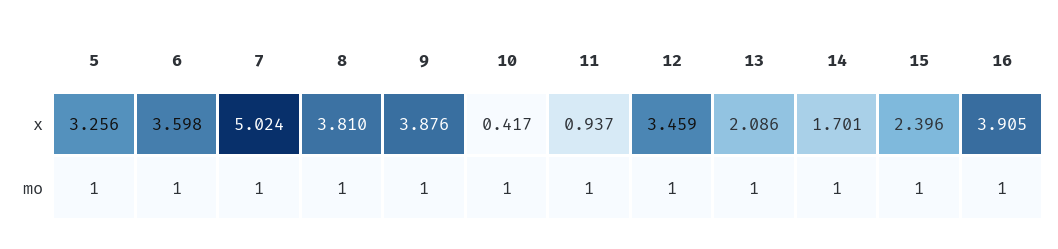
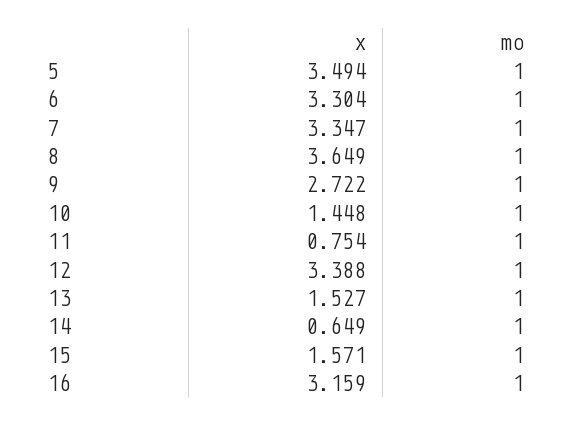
  {
    "5": {
-     "x": 3.256,
+     "x": 3.494,
      "mo": 1
    },
    "6": {
-     "x": 3.598,
+     "x": 3.304,
      "mo": 1
    },
    "7": {
-     "x": 5.024,
+     "x": 3.347,
      "mo": 1
    },
    "8": {
-     "x": 3.81,
+     "x": 3.649,
      "mo": 1
    },
    "9": {
-     "x": 3.876,
+     "x": 2.722,
      "mo": 1
    },
    "10": {
-     "x": 0.417,
+     "x": 1.448,
      "mo": 1
    },
    "11": {
-     "x": 0.937,
+     "x": 0.754,
      "mo": 1
    },
    "12": {
-     "x": 3.459,
+     "x": 3.388,
      "mo": 1
    },
    "13": {
-     "x": 2.086,
+     "x": 1.527,
      "mo": 1
    },
    "14": {
-     "x": 1.701,
+     "x": 0.649,
      "mo": 1
    },
    "15": {
-     "x": 2.396,
+     "x": 1.571,
      "mo": 1
    },
    "16": {
-     "x": 3.905,
+     "x": 3.159,
      "mo": 1
    }
  }

